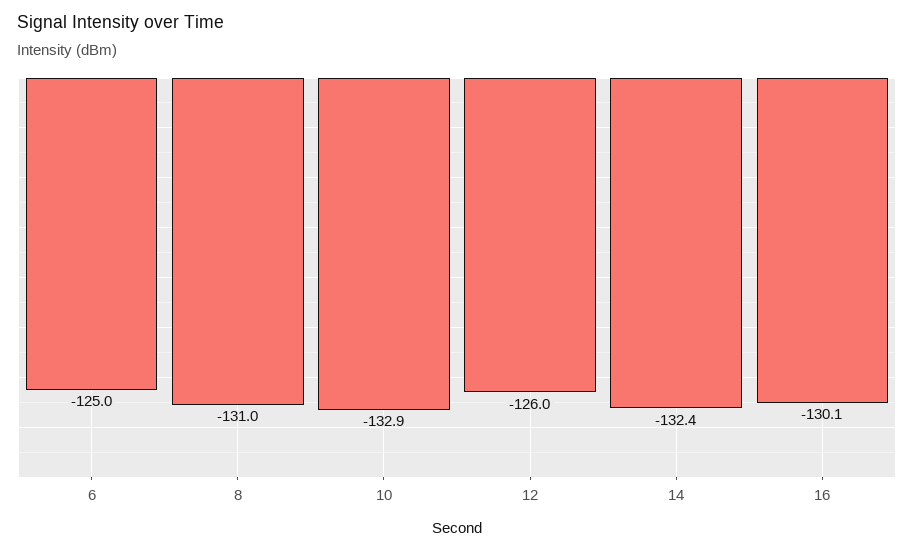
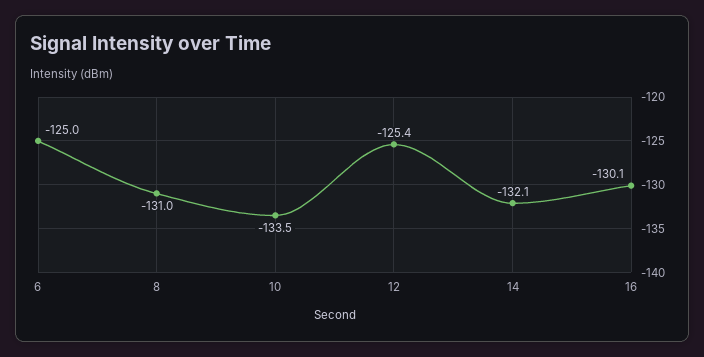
  {
    "6": -125,
    "8": -131,
-   "10": -132.9,
+   "10": -133.5,
-   "12": -126,
+   "12": -125.4,
-   "14": -132.4,
+   "14": -132.1,
    "16": -130.1
  }

